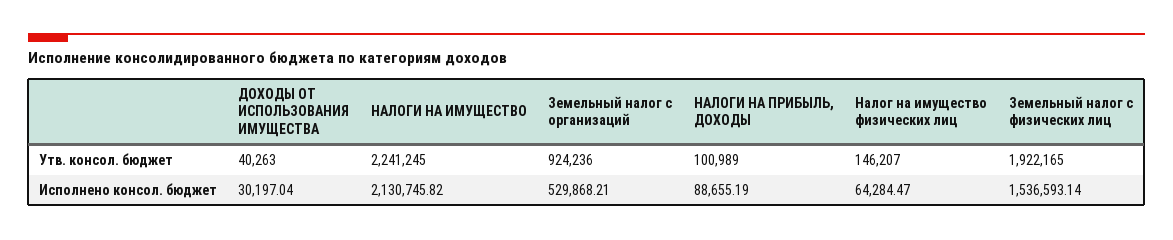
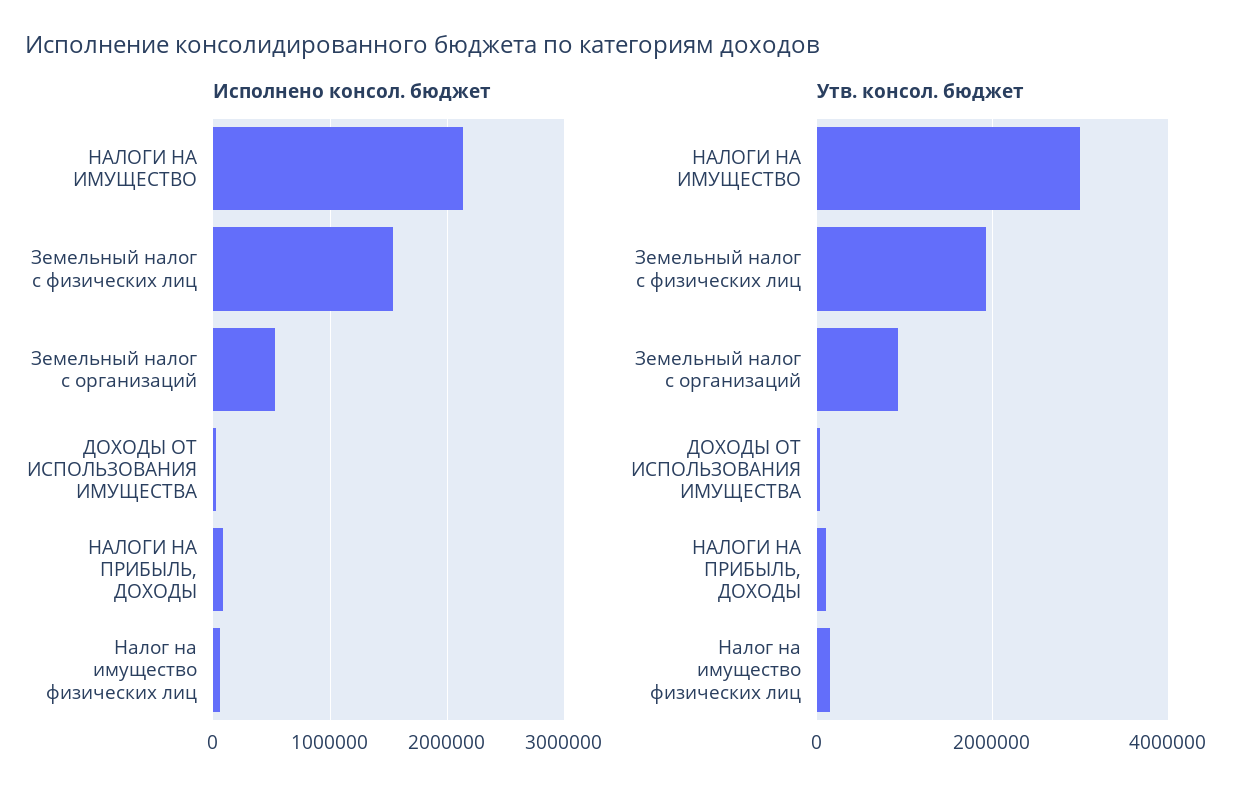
  {
    "Утв. консол. бюджет": {
      "ДОХОДЫ ОТ ИСПОЛЬЗОВАНИЯ ИМУЩЕСТВА": 40263,
-     "НАЛОГИ НА ИМУЩЕСТВО": 2241245,
+     "НАЛОГИ НА ИМУЩЕСТВО": 3000000,
      "Земельный налог с организаций": 924236,
      "НАЛОГИ НА ПРИБЫЛЬ, ДОХОДЫ": 100989,
      "Налог на имущество физических лиц": 146207,
      "Земельный налог с физических лиц": 1922165
    },
    "Исполнено консол. бюджет": {
      "ДОХОДЫ ОТ ИСПОЛЬЗОВАНИЯ ИМУЩЕСТВА": 30197.04,
      "НАЛОГИ НА ИМУЩЕСТВО": 2130745.82,
      "Земельный налог с организаций": 529868.21,
      "НАЛОГИ НА ПРИБЫЛЬ, ДОХОДЫ": 88655.19,
      "Налог на имущество физических лиц": 64284.47,
      "Земельный налог с физических лиц": 1536593.14
    }
  }

